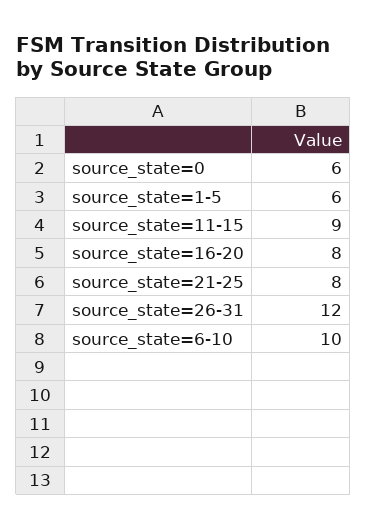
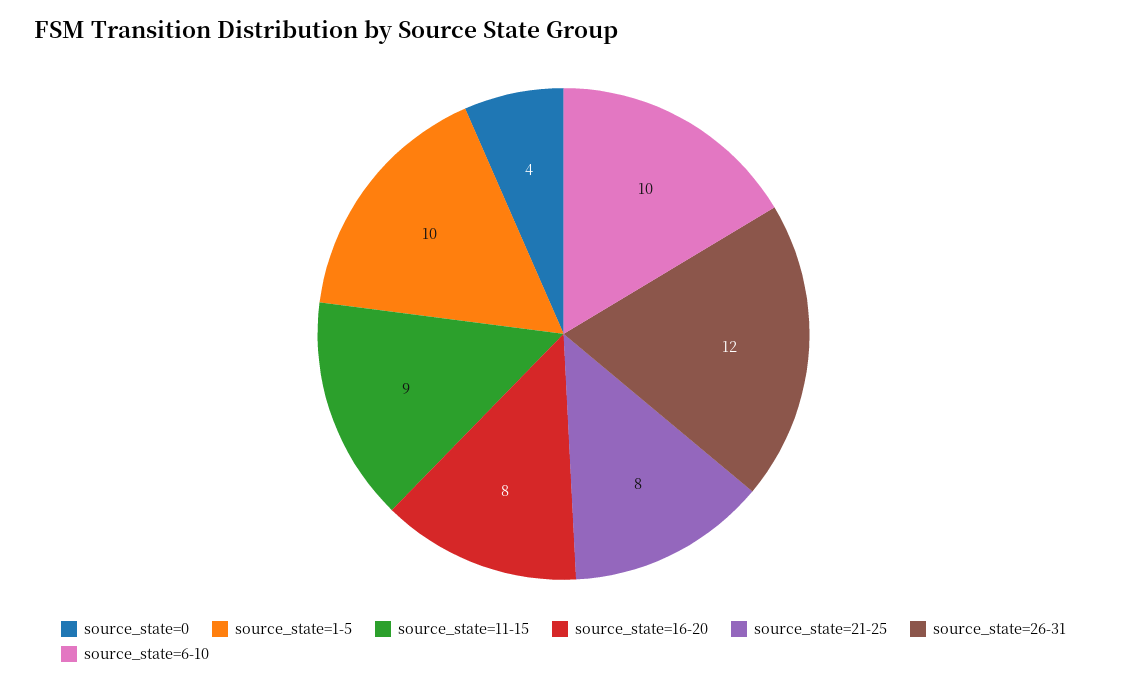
  {
-   "source_state=0": 6,
+   "source_state=0": 4,
-   "source_state=1-5": 6,
+   "source_state=1-5": 10,
    "source_state=11-15": 9,
    "source_state=16-20": 8,
    "source_state=21-25": 8,
    "source_state=26-31": 12,
    "source_state=6-10": 10
  }

